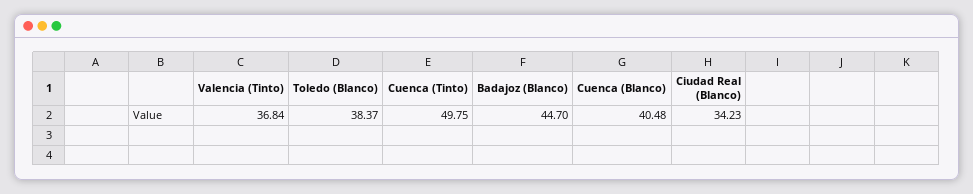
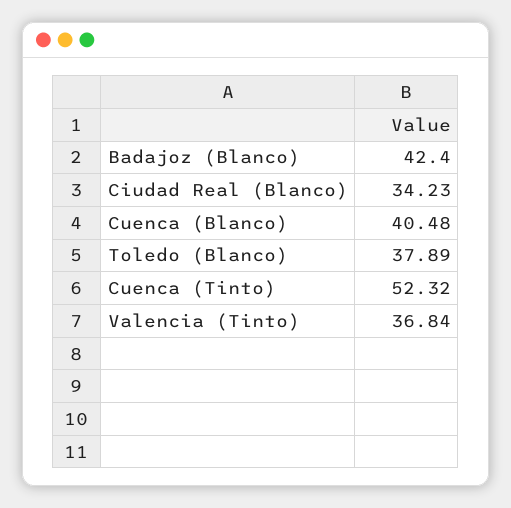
  {
    "Valencia (Tinto)": 36.84,
-   "Toledo (Blanco)": 38.37,
+   "Toledo (Blanco)": 37.89,
-   "Cuenca (Tinto)": 49.75,
+   "Cuenca (Tinto)": 52.32,
-   "Badajoz (Blanco)": 44.7,
+   "Badajoz (Blanco)": 42.4,
    "Cuenca (Blanco)": 40.48,
    "Ciudad Real (Blanco)": 34.23
  }

